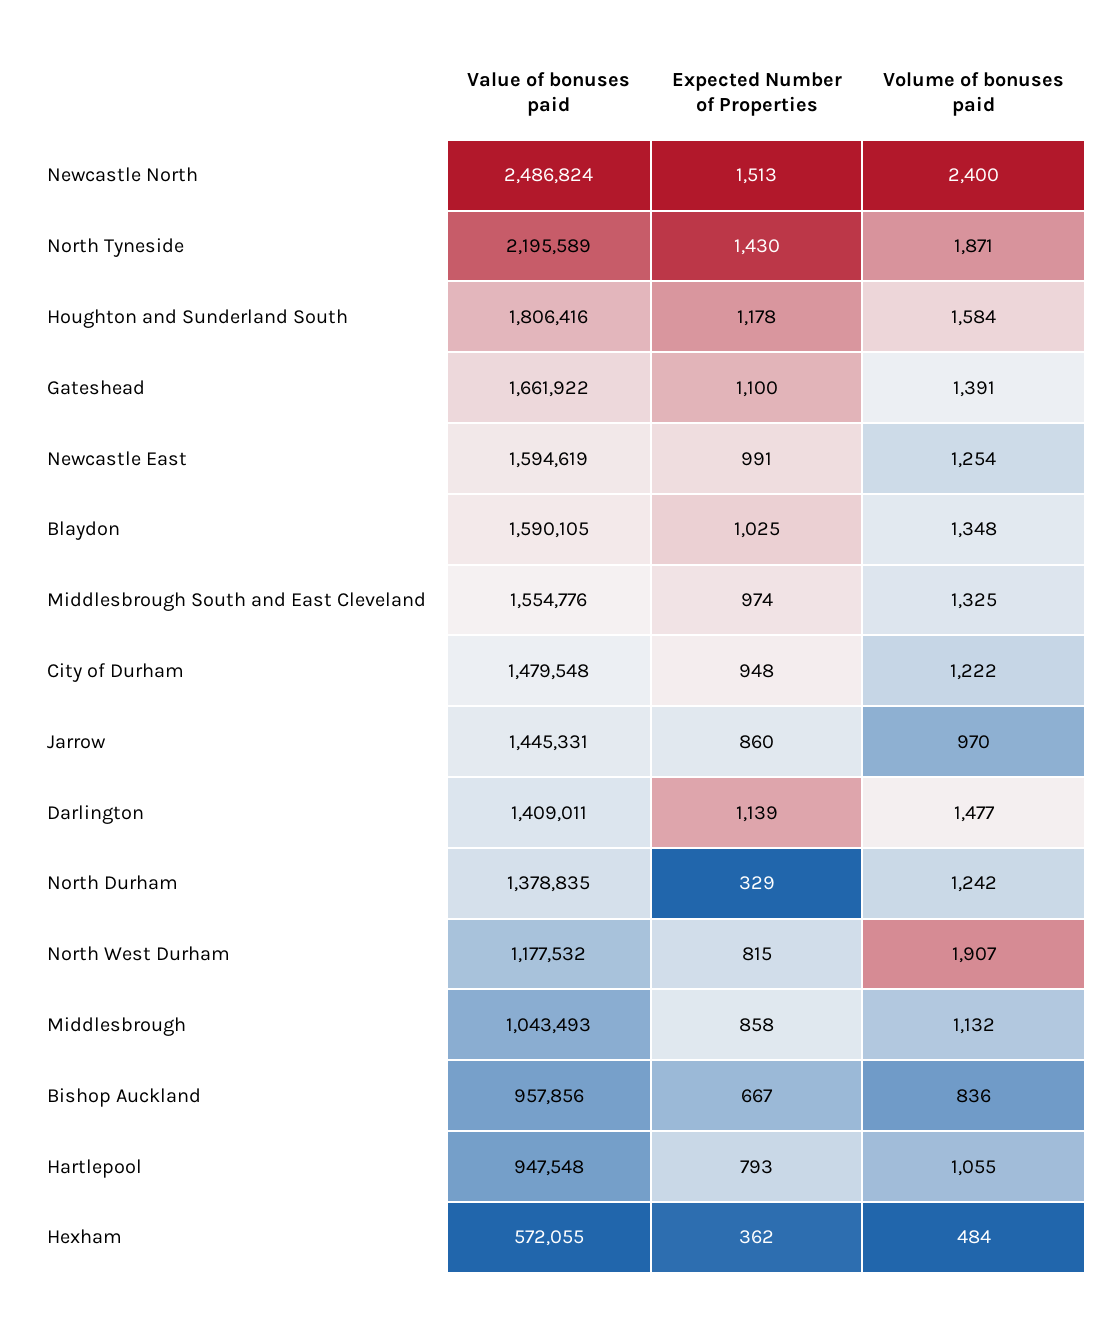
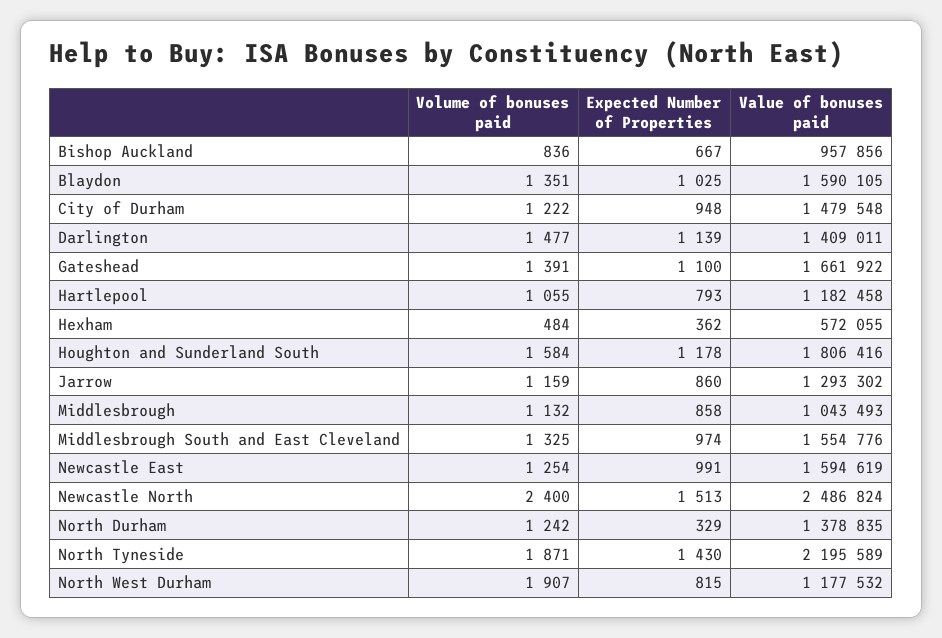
  {
    "Value of bonuses paid": {
      "Newcastle North": 2486824,
      "North Tyneside": 2195589,
      "Houghton and Sunderland South": 1806416,
      "Gateshead": 1661922,
      "Newcastle East": 1594619,
      "Blaydon": 1590105,
      "Middlesbrough South and East Cleveland": 1554776,
      "City of Durham": 1479548,
-     "Jarrow": 1445331,
+     "Jarrow": 1293302,
      "Darlington": 1409011,
      "North Durham": 1378835,
      "North West Durham": 1177532,
      "Middlesbrough": 1043493,
      "Bishop Auckland": 957856,
-     "Hartlepool": 947548,
+     "Hartlepool": 1182458,
      "Hexham": 572055
    },
    "Expected Number of Properties": {
      "Newcastle North": 1513,
      "North Tyneside": 1430,
      "Houghton and Sunderland South": 1178,
      "Gateshead": 1100,
      "Newcastle East": 991,
      "Blaydon": 1025,
      "Middlesbrough South and East Cleveland": 974,
      "City of Durham": 948,
      "Jarrow": 860,
      "Darlington": 1139,
      "North Durham": 329,
      "North West Durham": 815,
      "Middlesbrough": 858,
      "Bishop Auckland": 667,
      "Hartlepool": 793,
      "Hexham": 362
    },
    "Volume of bonuses paid": {
      "Newcastle North": 2400,
      "North Tyneside": 1871,
      "Houghton and Sunderland South": 1584,
      "Gateshead": 1391,
      "Newcastle East": 1254,
-     "Blaydon": 1348,
+     "Blaydon": 1351,
      "Middlesbrough South and East Cleveland": 1325,
      "City of Durham": 1222,
-     "Jarrow": 970,
+     "Jarrow": 1159,
      "Darlington": 1477,
      "North Durham": 1242,
      "North West Durham": 1907,
      "Middlesbrough": 1132,
      "Bishop Auckland": 836,
      "Hartlepool": 1055,
      "Hexham": 484
    }
  }

